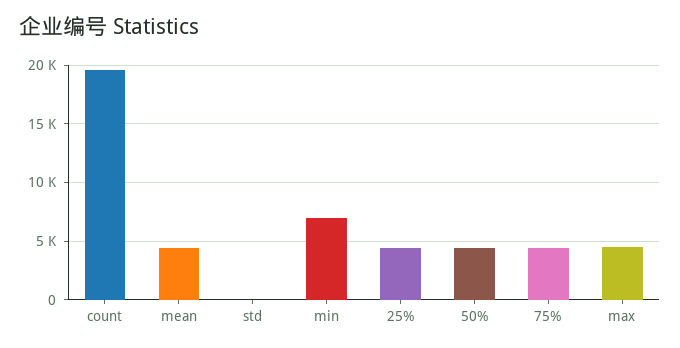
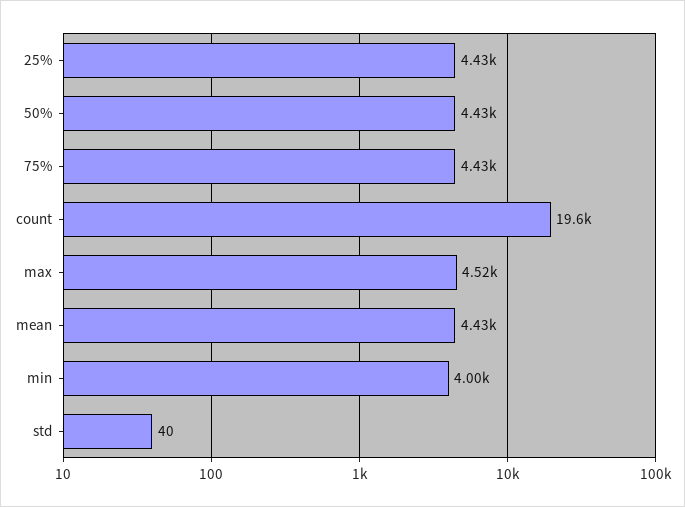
  {
    "count": 19600,
    "mean": 4430,
    "std": 40,
-   "min": 7000,
+   "min": 4000,
    "25%": 4430,
    "50%": 4430,
    "75%": 4430,
    "max": 4520
  }

